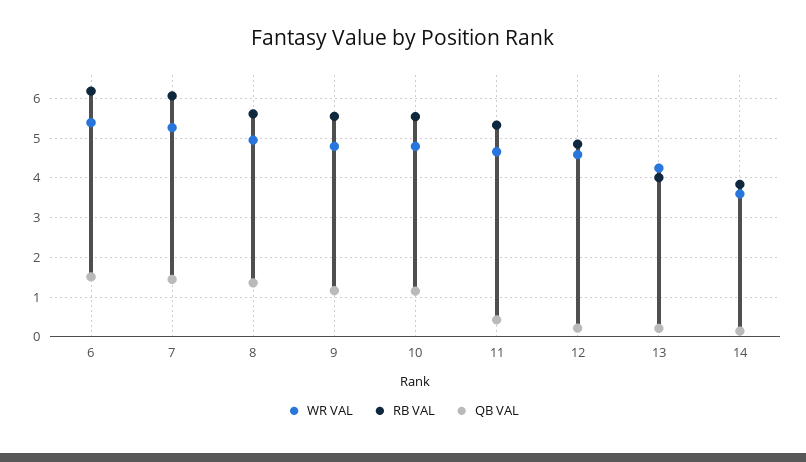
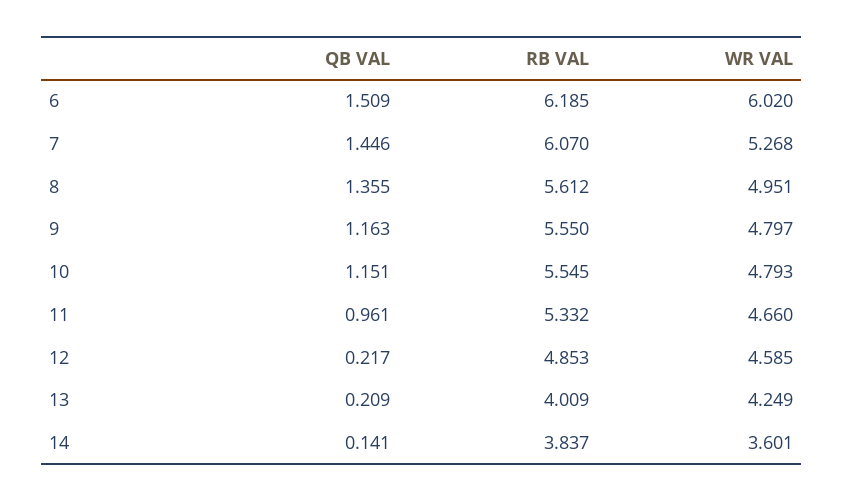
  {
    "WR VAL": {
-     "6": 5.4,
+     "6": 6.02,
      "7": 5.268,
      "8": 4.951,
      "9": 4.797,
      "10": 4.793,
      "11": 4.66,
      "12": 4.585,
      "13": 4.249,
      "14": 3.601
    },
    "RB VAL": {
      "6": 6.185,
      "7": 6.07,
      "8": 5.612,
      "9": 5.55,
      "10": 5.545,
      "11": 5.332,
      "12": 4.853,
      "13": 4.009,
      "14": 3.837
    },
    "QB VAL": {
      "6": 1.509,
      "7": 1.446,
      "8": 1.355,
      "9": 1.163,
      "10": 1.151,
-     "11": 0.4,
+     "11": 0.961,
      "12": 0.217,
      "13": 0.209,
      "14": 0.141
    }
  }

